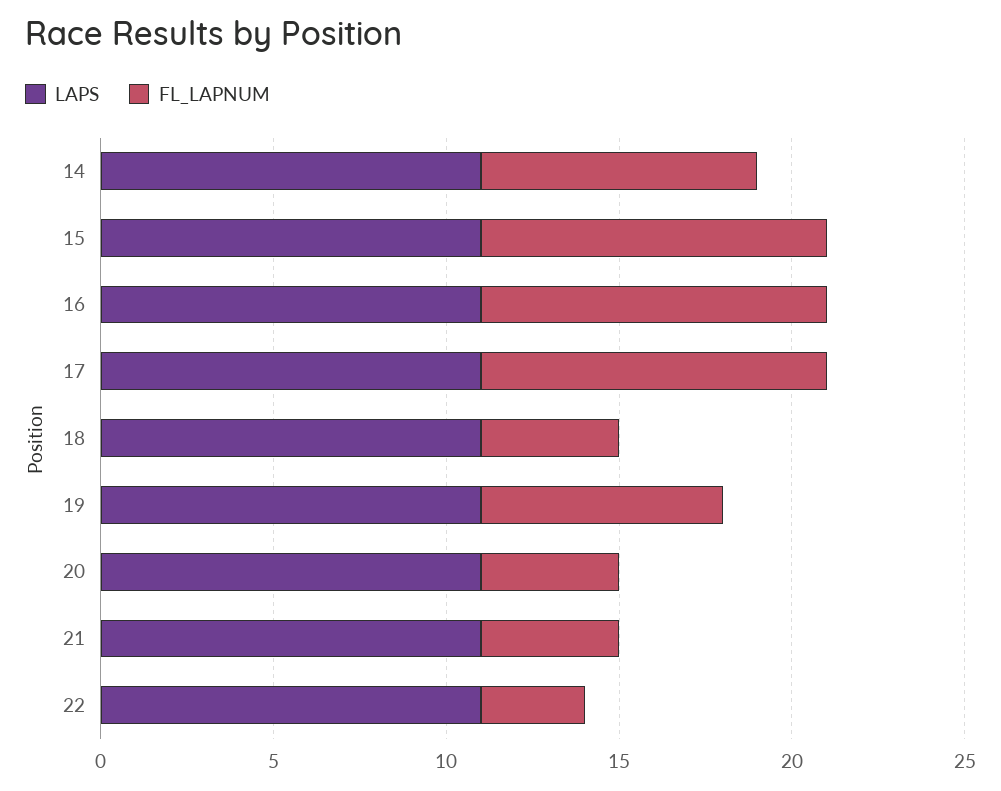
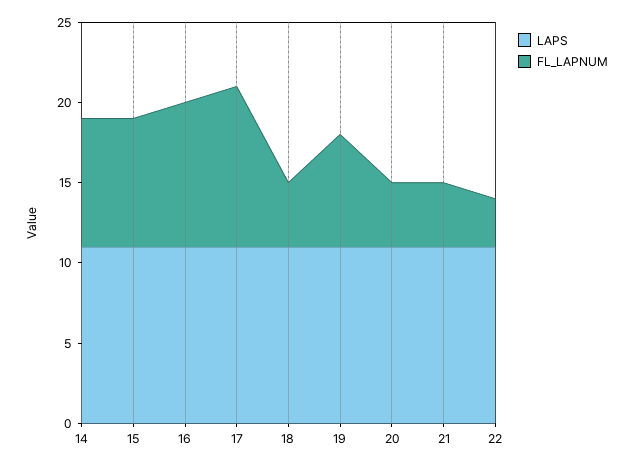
  {
    "LAPS": {
      "14": 11,
      "15": 11,
      "16": 11,
      "17": 11,
      "18": 11,
      "19": 11,
      "20": 11,
      "21": 11,
      "22": 11
    },
    "FL_LAPNUM": {
      "14": 8,
-     "15": 10,
+     "15": 8,
-     "16": 10,
+     "16": 9,
      "17": 10,
      "18": 4,
      "19": 7,
      "20": 4,
      "21": 4,
      "22": 3
    }
  }

